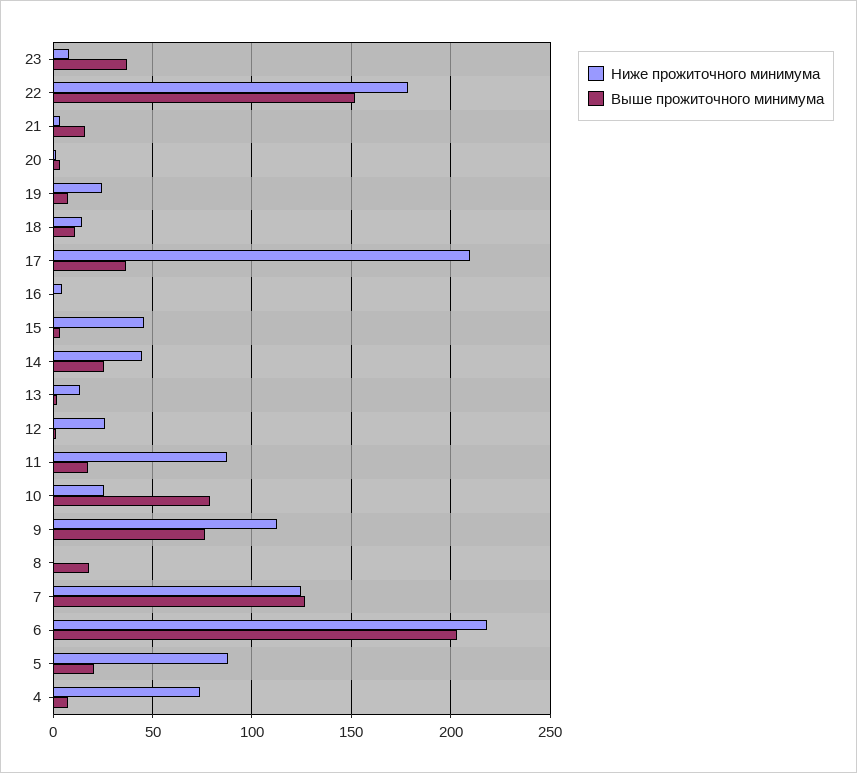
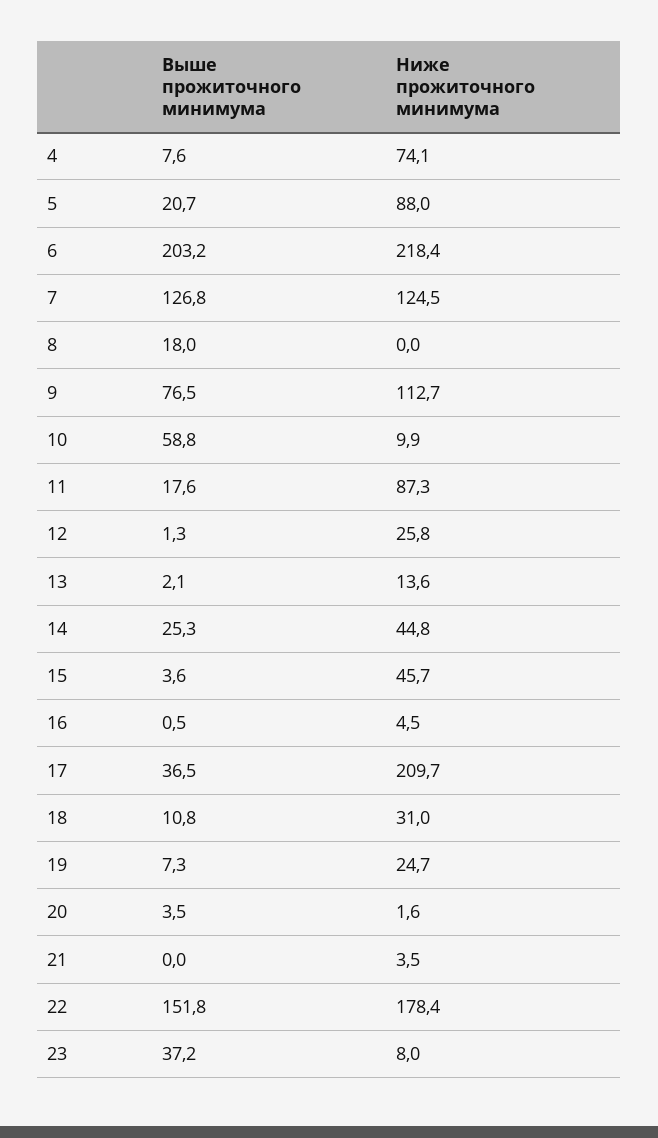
  {
    "Ниже прожиточного минимума": {
      "23": 8,
      "22": 178.4,
      "21": 3.5,
      "20": 1.6,
      "19": 24.7,
-     "18": 15,
+     "18": 31,
      "17": 209.7,
      "16": 4.5,
      "15": 45.7,
      "14": 44.8,
      "13": 13.6,
      "12": 25.8,
      "11": 87.3,
-     "10": 25,
+     "10": 9.9,
      "9": 112.7,
      "8": 0,
      "7": 124.5,
      "6": 218.4,
      "5": 88,
      "4": 74.1
    },
    "Выше прожиточного минимума": {
      "23": 37.2,
      "22": 151.8,
-     "21": 15,
+     "21": 0,
      "20": 3.5,
      "19": 7.3,
      "18": 10.8,
      "17": 36.5,
      "16": 0.5,
      "15": 3.6,
      "14": 25.3,
      "13": 2.1,
      "12": 1.3,
      "11": 17.6,
-     "10": 80,
+     "10": 58.8,
      "9": 76.5,
      "8": 18,
      "7": 126.8,
      "6": 203.2,
      "5": 20.7,
      "4": 7.6
    }
  }

